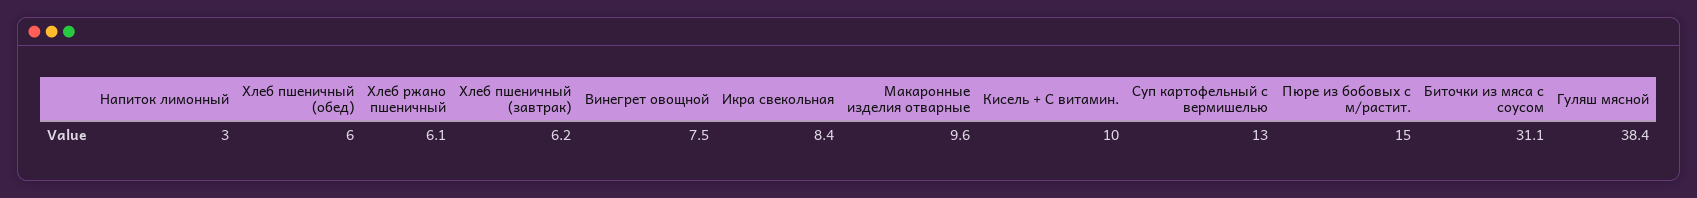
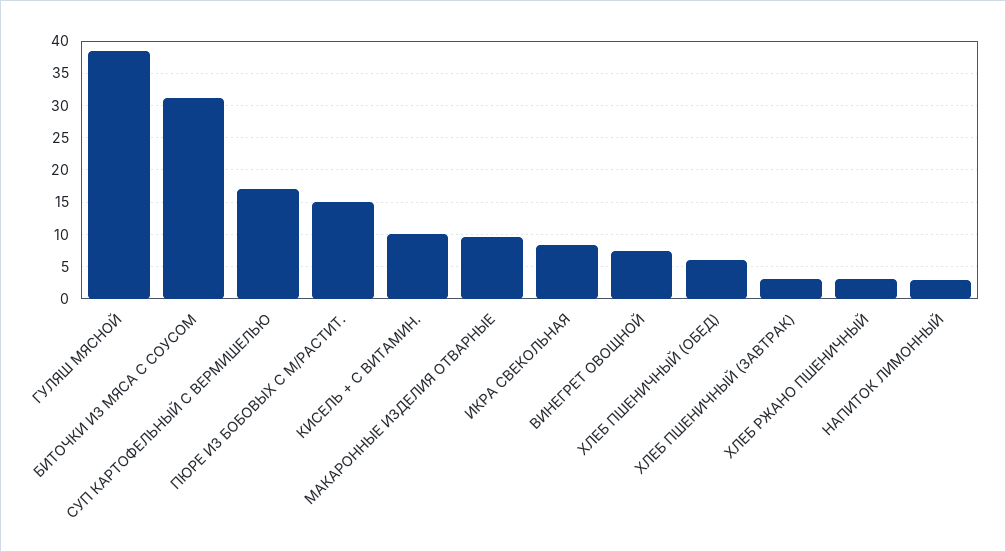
  {
    "Напиток лимонный": 3,
    "Хлеб пшеничный (обед)": 6,
-   "Хлеб ржано пшеничный": 6.1,
+   "Хлеб ржано пшеничный": 3,
-   "Хлеб пшеничный (завтрак)": 6.2,
+   "Хлеб пшеничный (завтрак)": 3,
    "Винегрет овощной": 7.5,
    "Икра свекольная": 8.4,
    "Макаронные изделия отварные": 9.6,
    "Кисель + С витамин.": 10,
-   "Суп картофельный с вермишелью": 13,
+   "Суп картофельный с вермишелью": 17,
    "Пюре из бобовых с м/растит.": 15,
    "Биточки из мяса с соусом": 31.1,
    "Гуляш мясной": 38.4
  }

